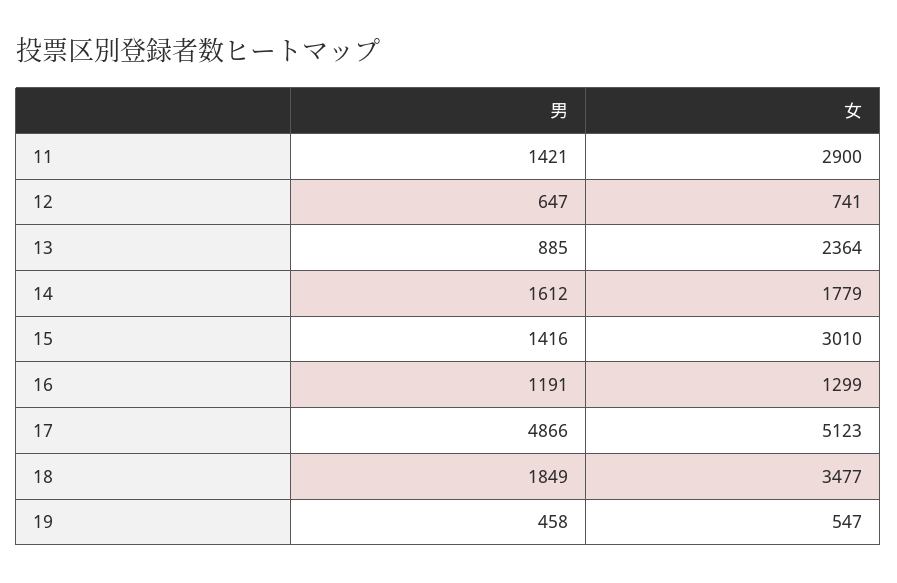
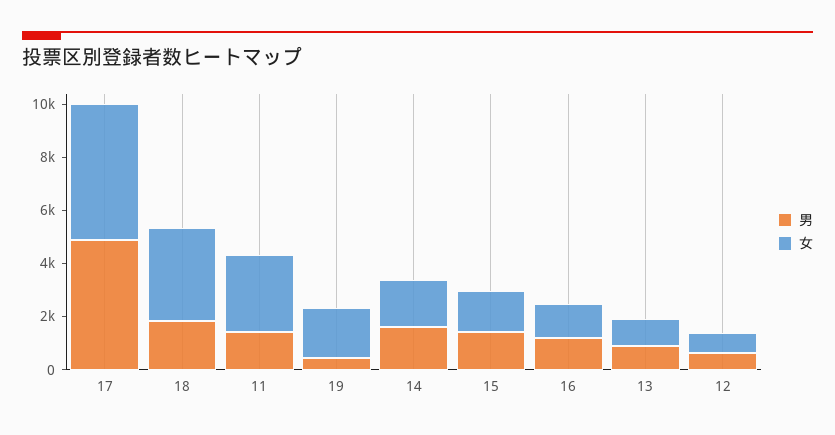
  {
    "男": {
      "11": 1421,
      "12": 647,
      "13": 885,
      "14": 1612,
      "15": 1416,
      "16": 1191,
      "17": 4866,
      "18": 1849,
      "19": 458
    },
    "女": {
      "11": 2900,
      "12": 741,
-     "13": 2364,
+     "13": 1000,
      "14": 1779,
-     "15": 3010,
+     "15": 1500,
      "16": 1299,
      "17": 5123,
      "18": 3477,
-     "19": 547
+     "19": 2000
    }
  }

